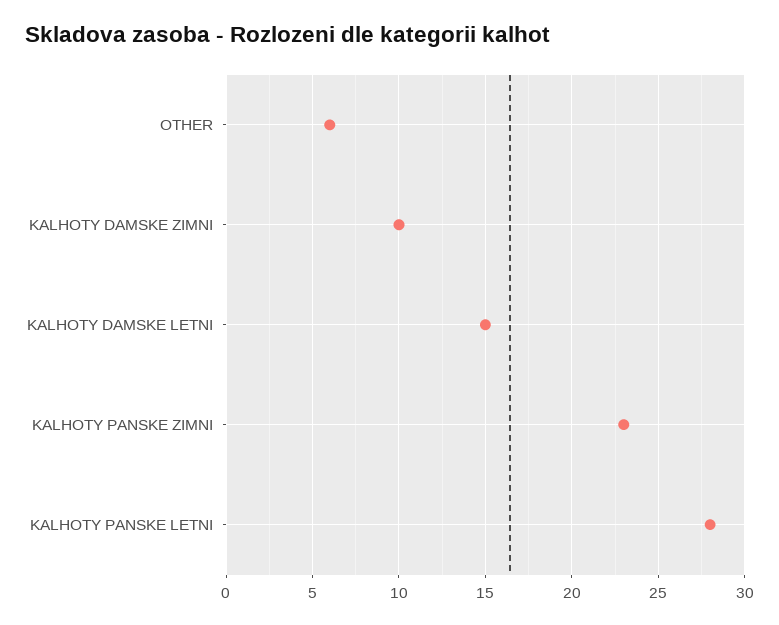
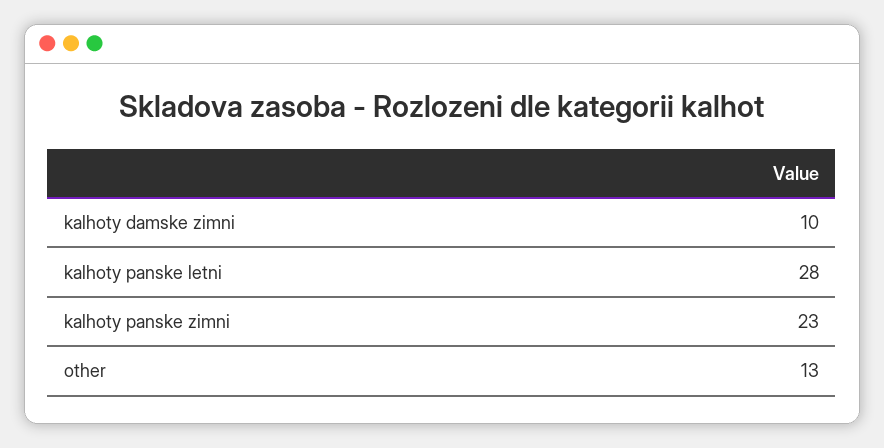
  {
-   "OTHER": 6,
+   "OTHER": 13,
    "KALHOTY DAMSKE ZIMNI": 10,
-   "KALHOTY DAMSKE LETNI": 15,
    "KALHOTY PANSKE ZIMNI": 23,
    "KALHOTY PANSKE LETNI": 28
  }

